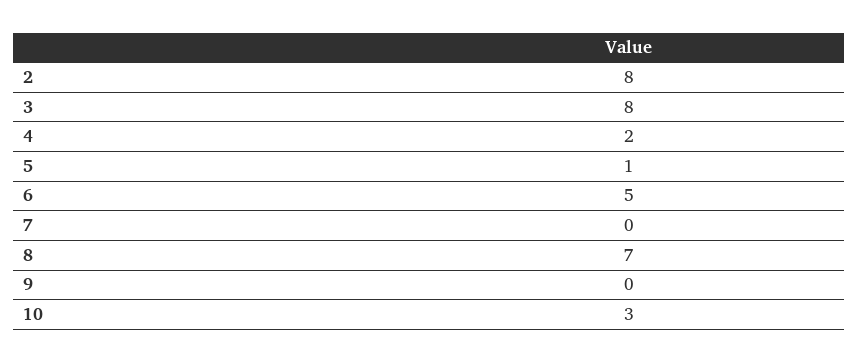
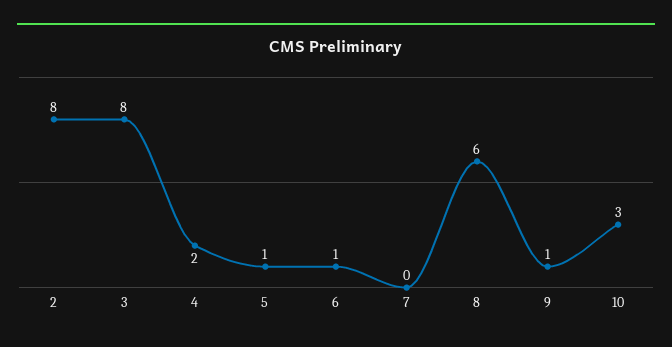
  {
    "2": 8,
    "3": 8,
    "4": 2,
    "5": 1,
-   "6": 5,
+   "6": 1,
    "7": 0,
-   "8": 7,
+   "8": 6,
-   "9": 0,
+   "9": 1,
    "10": 3
  }

